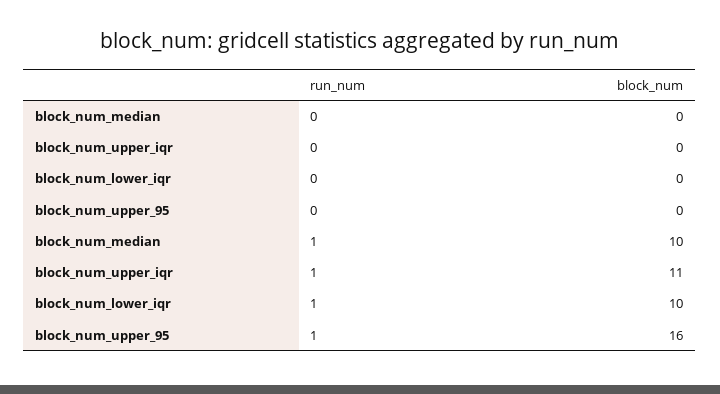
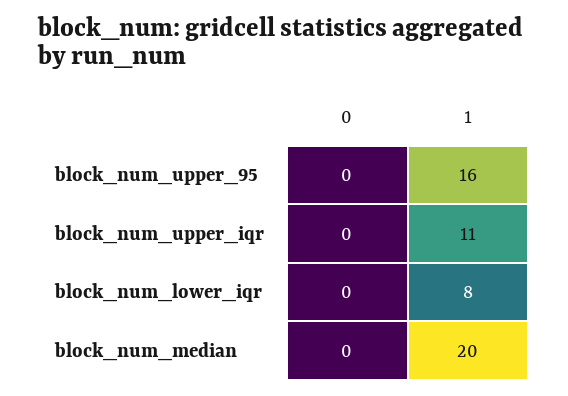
  {
    "block_num_median": {
      "0": 0,
-     "1": 10
+     "1": 20
    },
    "block_num_upper_iqr": {
      "0": 0,
      "1": 11
    },
    "block_num_lower_iqr": {
      "0": 0,
-     "1": 10
+     "1": 8
    },
    "block_num_upper_95": {
      "0": 0,
      "1": 16
    }
  }

